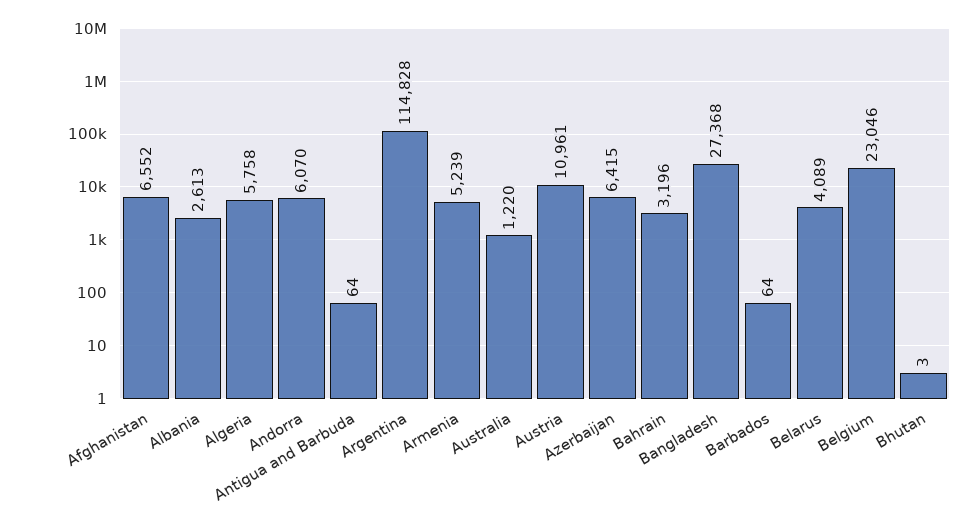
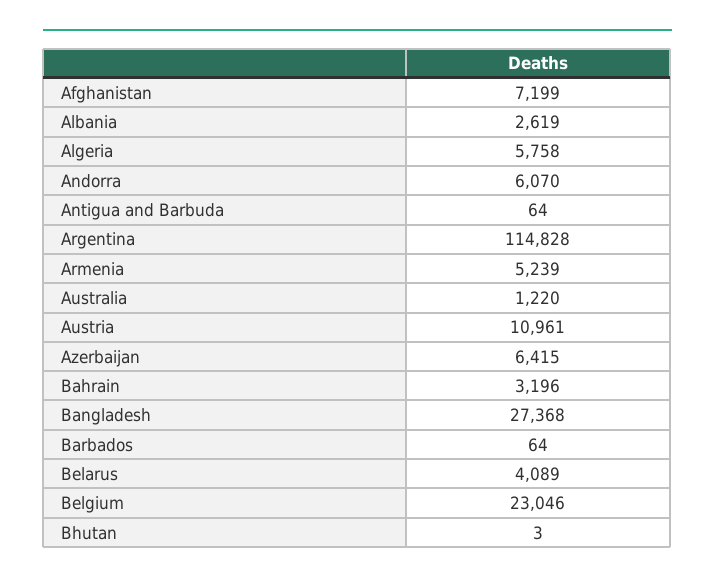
  {
-   "Afghanistan": 6552,
+   "Afghanistan": 7199,
-   "Albania": 2613,
+   "Albania": 2619,
    "Algeria": 5758,
    "Andorra": 6070,
    "Antigua and Barbuda": 64,
    "Argentina": 114828,
    "Armenia": 5239,
    "Australia": 1220,
    "Austria": 10961,
    "Azerbaijan": 6415,
    "Bahrain": 3196,
    "Bangladesh": 27368,
    "Barbados": 64,
    "Belarus": 4089,
    "Belgium": 23046,
    "Bhutan": 3
  }

